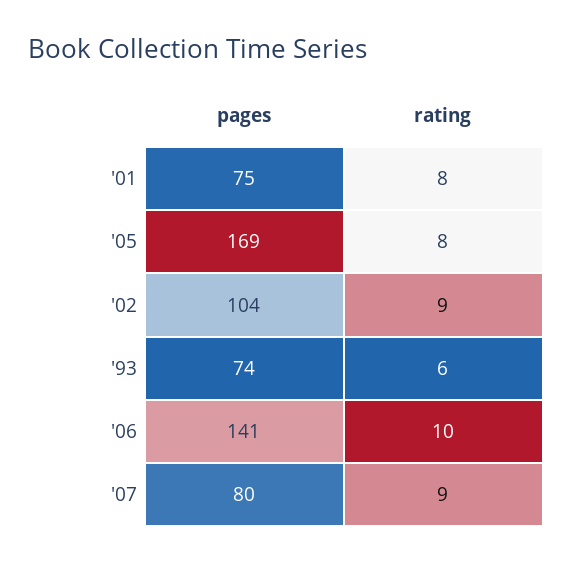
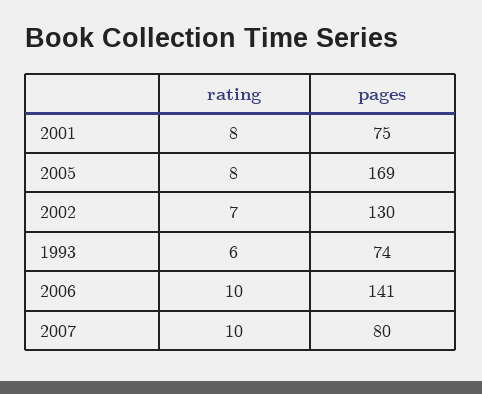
  {
    "pages": {
      "'01": 75,
      "'05": 169,
-     "'02": 104,
+     "'02": 130,
      "'93": 74,
      "'06": 141,
      "'07": 80
    },
    "rating": {
      "'01": 8,
      "'05": 8,
-     "'02": 9,
+     "'02": 7,
      "'93": 6,
      "'06": 10,
-     "'07": 9
+     "'07": 10
    }
  }

